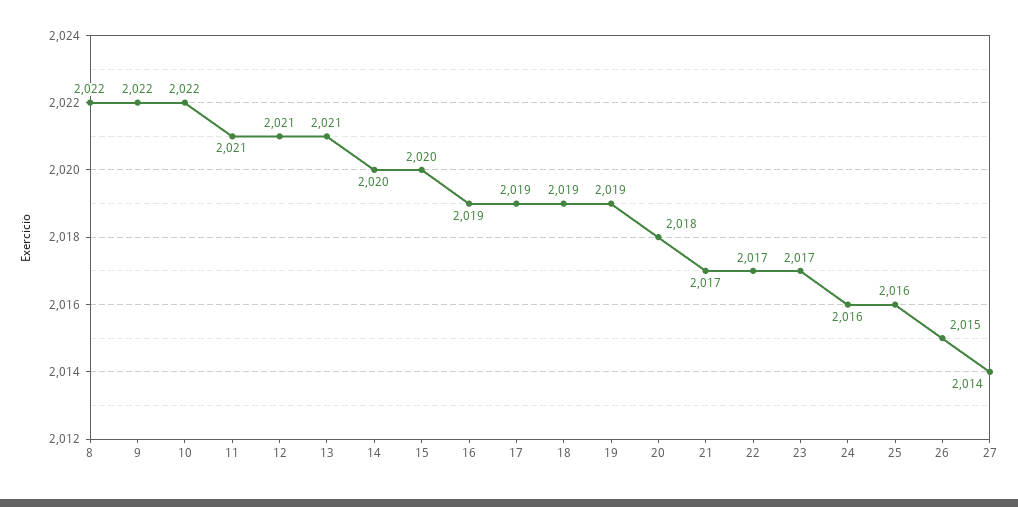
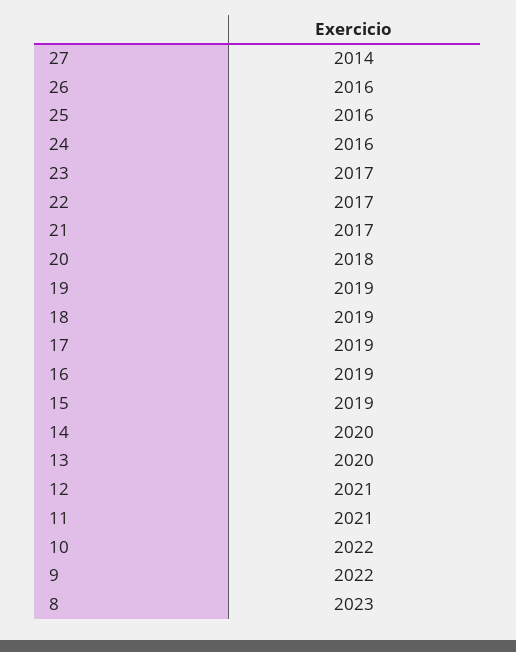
  {
-   "8": 2022,
+   "8": 2023,
    "9": 2022,
    "10": 2022,
    "11": 2021,
    "12": 2021,
-   "13": 2021,
+   "13": 2020,
    "14": 2020,
-   "15": 2020,
+   "15": 2019,
    "16": 2019,
    "17": 2019,
    "18": 2019,
    "19": 2019,
    "20": 2018,
    "21": 2017,
    "22": 2017,
    "23": 2017,
    "24": 2016,
    "25": 2016,
-   "26": 2015,
+   "26": 2016,
    "27": 2014
  }

